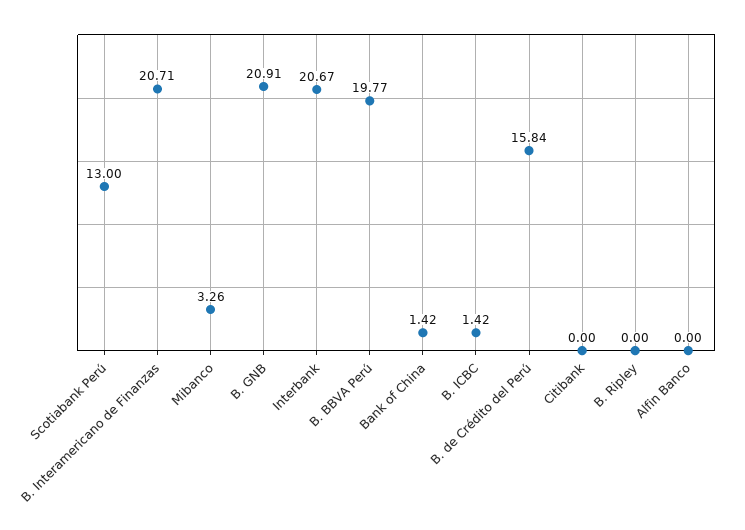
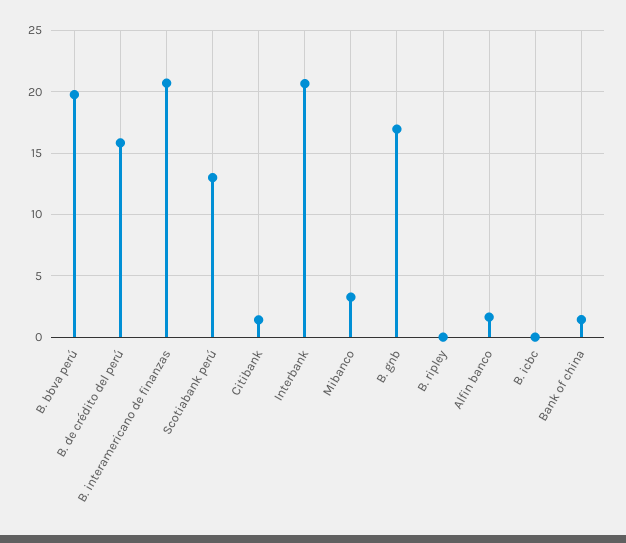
  {
    "Scotiabank Perú": 13,
    "B. Interamericano de Finanzas": 20.71,
    "Mibanco": 3.26,
-   "B. GNB": 20.91,
+   "B. GNB": 17,
    "Interbank": 20.67,
    "B. BBVA Perú": 19.77,
    "Bank of China": 1.42,
-   "B. ICBC": 1.42,
+   "B. ICBC": 0,
    "B. de Crédito del Perú": 15.84,
-   "Citibank": 0,
+   "Citibank": 1.5,
    "B. Ripley": 0,
-   "Alfin Banco": 0
+   "Alfin Banco": 1.5
  }

